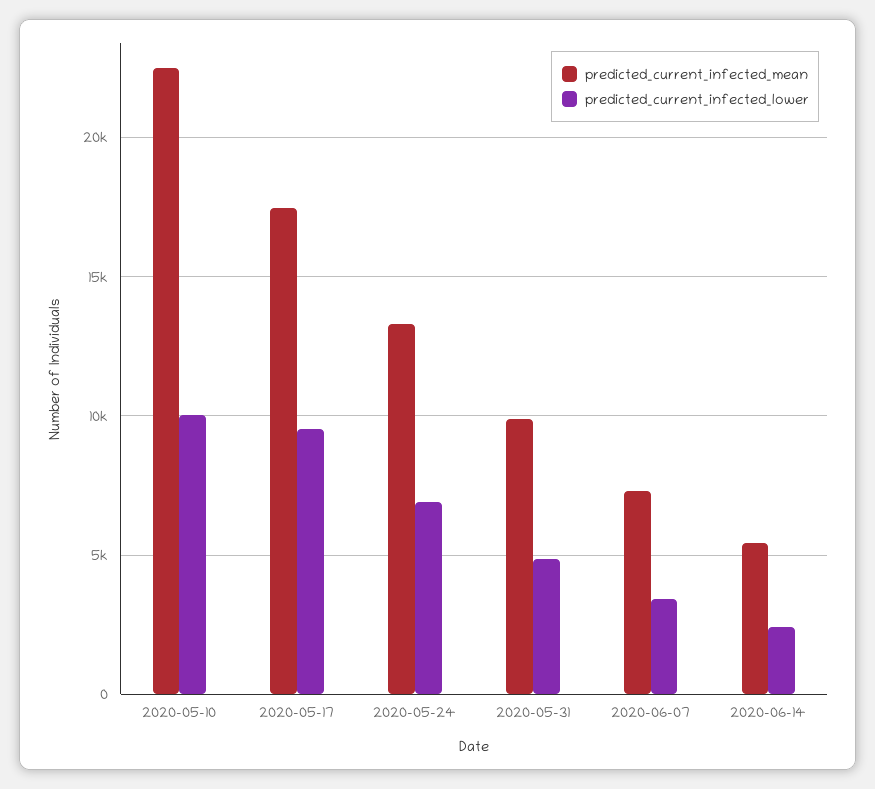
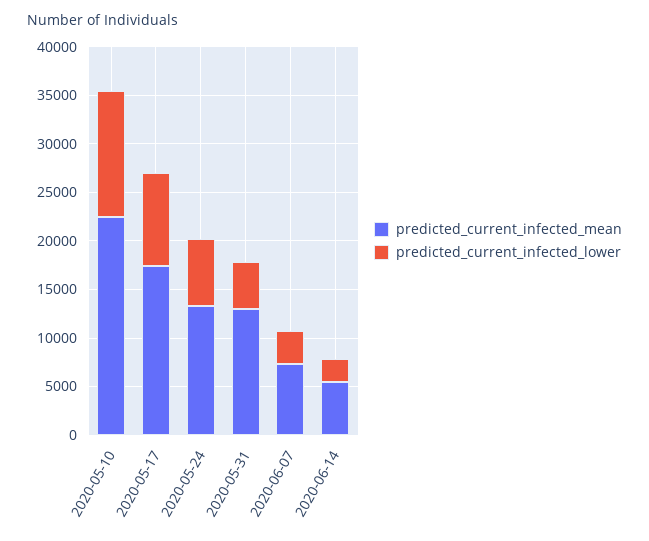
  {
    "predicted_current_infected_mean": {
      "2020-05-10": 22500,
      "2020-05-17": 17500,
      "2020-05-24": 13500,
-     "2020-05-31": 10000,
+     "2020-05-31": 13000,
      "2020-06-07": 7500,
      "2020-06-14": 5500
    },
    "predicted_current_infected_lower": {
-     "2020-05-10": 10000,
+     "2020-05-10": 13000,
      "2020-05-17": 9500,
      "2020-05-24": 7000,
      "2020-05-31": 5000,
      "2020-06-07": 3500,
      "2020-06-14": 2500
    }
  }

